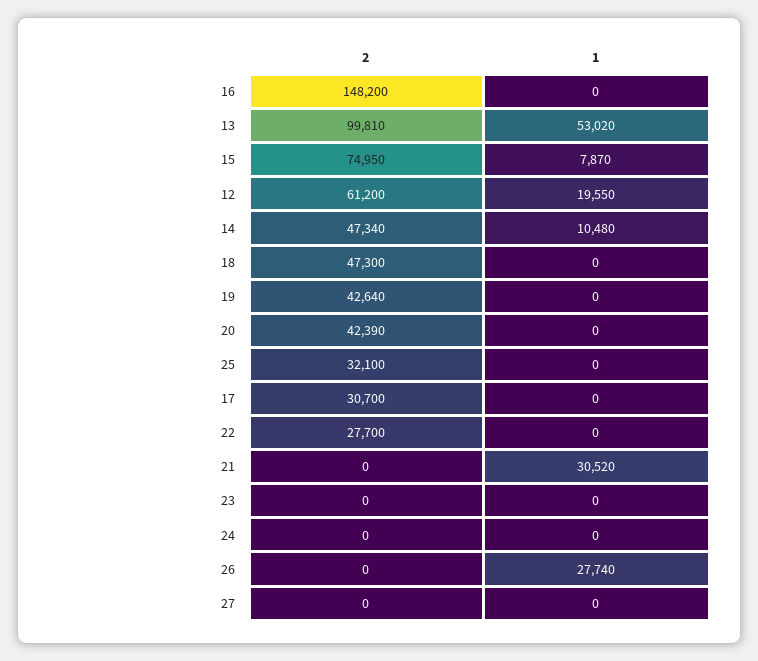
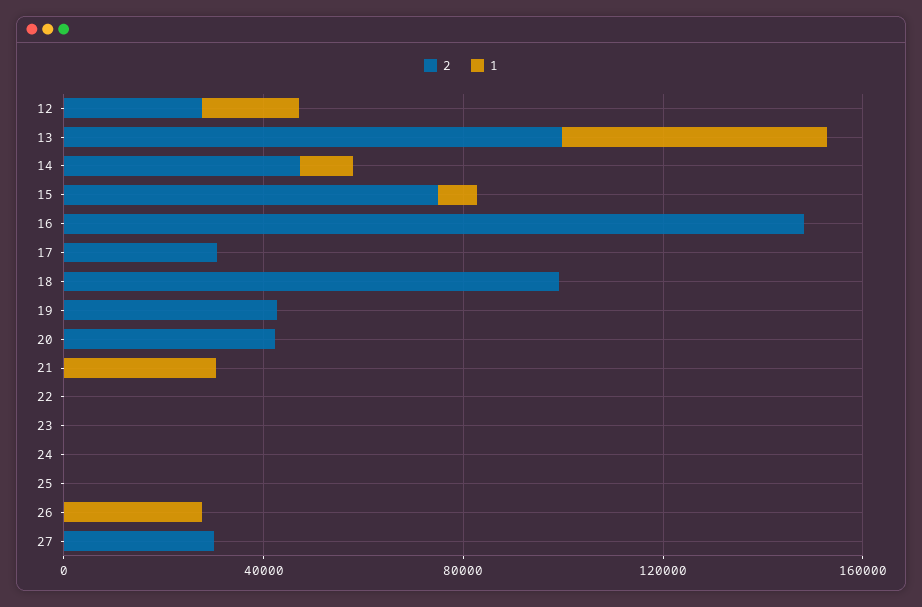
  {
    "2": {
      "16": 148200,
      "13": 99810,
      "15": 74950,
-     "12": 61200,
+     "12": 30000,
      "14": 47340,
-     "18": 47300,
+     "18": 100000,
      "19": 42640,
      "20": 42390,
-     "25": 32100,
+     "25": 0,
      "17": 30700,
-     "22": 27700,
+     "22": 0,
      "21": 0,
      "23": 0,
      "24": 0,
      "26": 0,
-     "27": 0
+     "27": 30000
    },
    "1": {
      "16": 0,
      "13": 53020,
      "15": 7870,
      "12": 19550,
      "14": 10480,
      "18": 0,
      "19": 0,
      "20": 0,
      "25": 0,
      "17": 0,
      "22": 0,
      "21": 30520,
      "23": 0,
      "24": 0,
      "26": 27740,
      "27": 0
    }
  }

